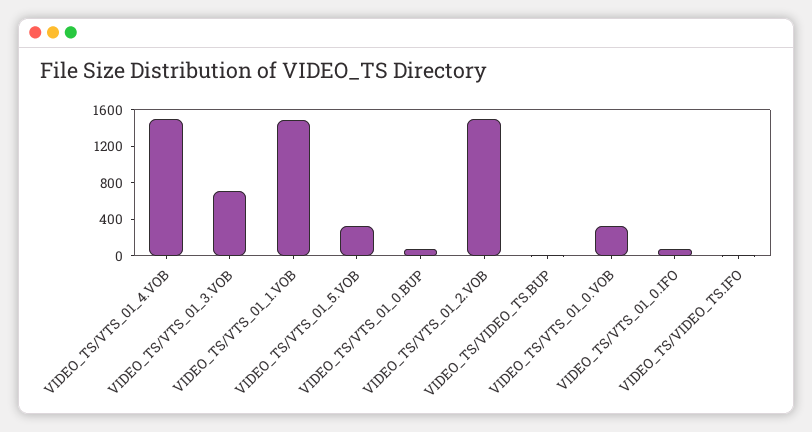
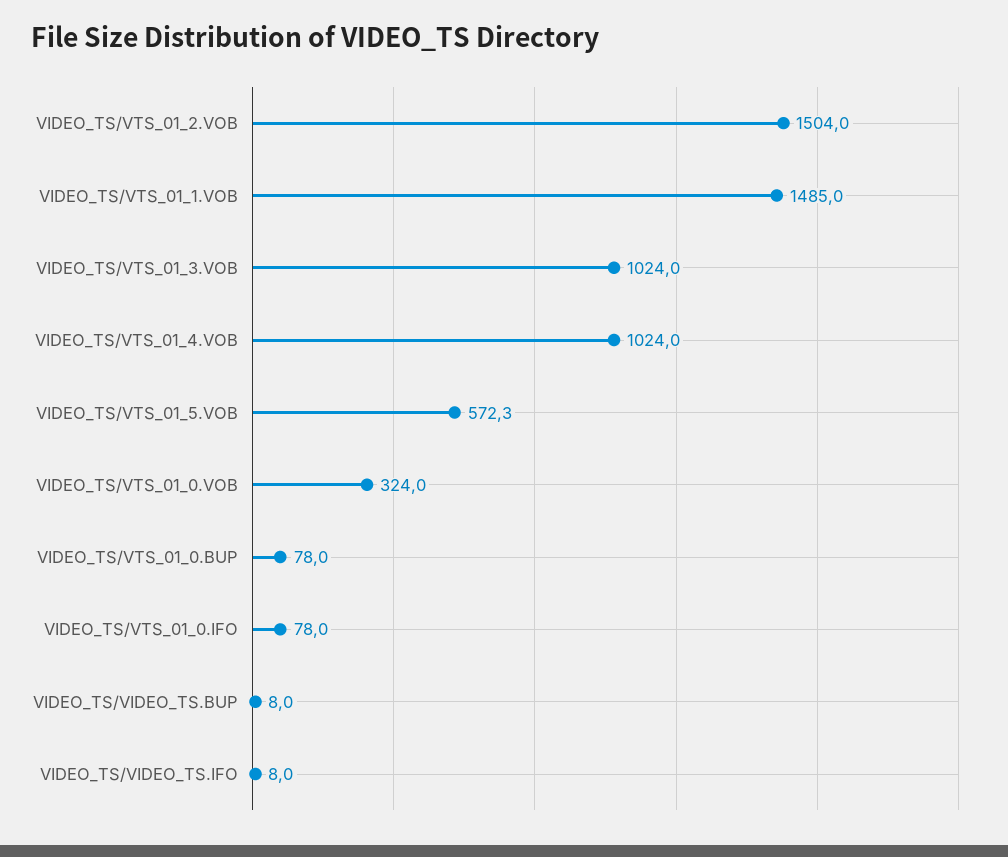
  {
-   "VIDEO_TS/VTS_01_4.VOB": 1500,
+   "VIDEO_TS/VTS_01_4.VOB": 1024,
-   "VIDEO_TS/VTS_01_3.VOB": 700,
+   "VIDEO_TS/VTS_01_3.VOB": 1024,
    "VIDEO_TS/VTS_01_1.VOB": 1485,
-   "VIDEO_TS/VTS_01_5.VOB": 300,
+   "VIDEO_TS/VTS_01_5.VOB": 572.3,
    "VIDEO_TS/VTS_01_0.BUP": 78,
    "VIDEO_TS/VTS_01_2.VOB": 1504,
    "VIDEO_TS/VIDEO_TS.BUP": 8,
    "VIDEO_TS/VTS_01_0.VOB": 324,
    "VIDEO_TS/VTS_01_0.IFO": 78,
    "VIDEO_TS/VIDEO_TS.IFO": 8
  }

